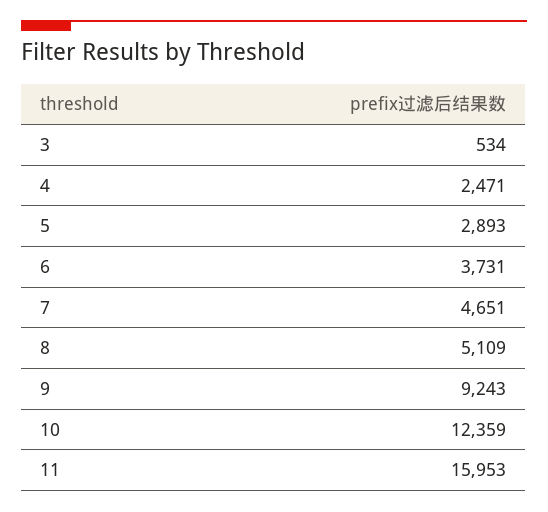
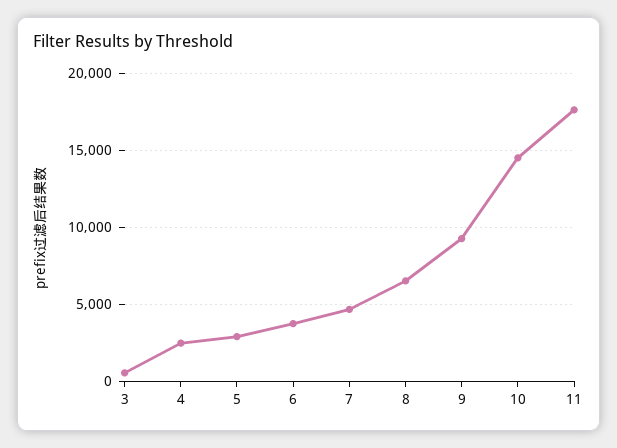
  {
    "3": 534,
    "4": 2471,
    "5": 2893,
    "6": 3731,
    "7": 4651,
-   "8": 5109,
+   "8": 6500,
    "9": 9243,
-   "10": 12359,
+   "10": 14500,
-   "11": 15953
+   "11": 17500
  }

